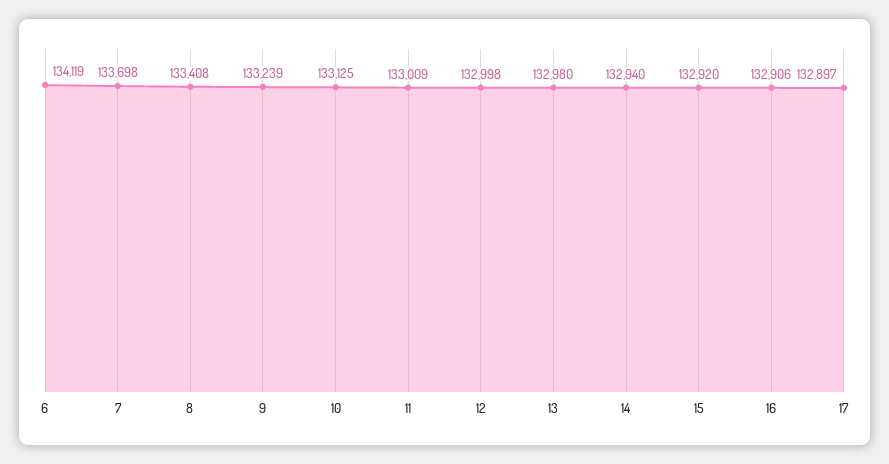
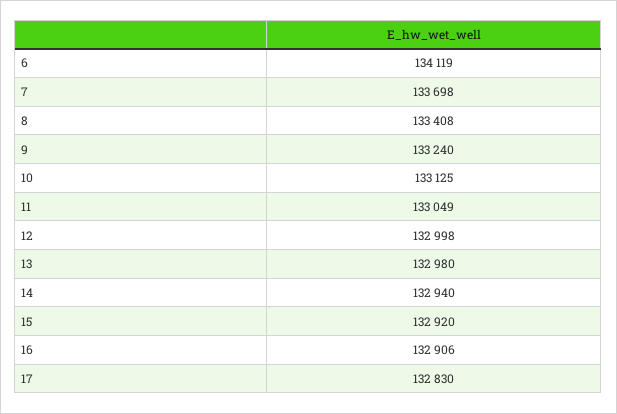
  {
    "6": 134119,
    "7": 133698,
    "8": 133408,
-   "9": 133239,
+   "9": 133240,
    "10": 133125,
-   "11": 133009,
+   "11": 133049,
    "12": 132998,
    "13": 132980,
    "14": 132940,
    "15": 132920,
    "16": 132906,
-   "17": 132897
+   "17": 132830
  }

